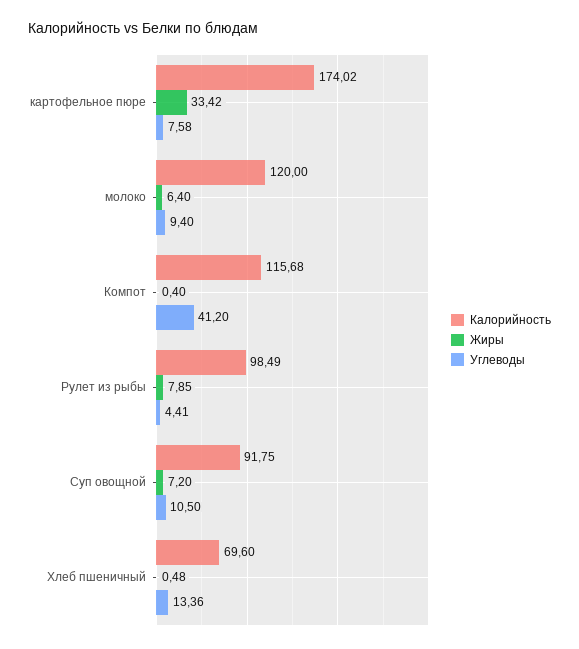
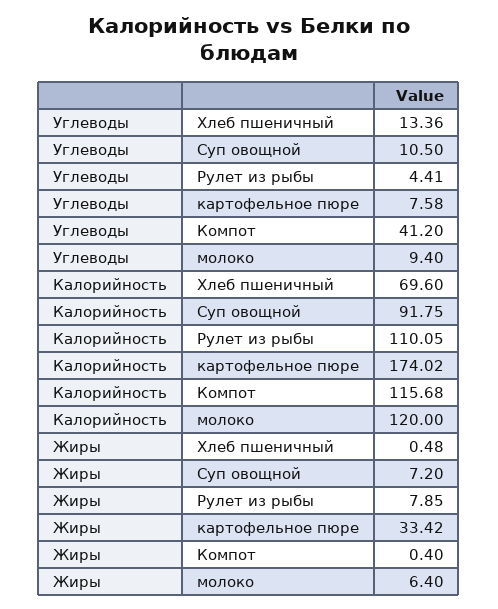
  {
    "Калорийность": {
      "картофельное пюре": 174.02,
      "молоко": 120,
      "Компот": 115.68,
-     "Рулет из рыбы": 98.49,
+     "Рулет из рыбы": 110.05,
      "Суп овощной": 91.75,
      "Хлеб пшеничный": 69.6
    },
    "Жиры": {
      "картофельное пюре": 33.42,
      "молоко": 6.4,
      "Компот": 0.4,
      "Рулет из рыбы": 7.85,
      "Суп овощной": 7.2,
      "Хлеб пшеничный": 0.48
    },
    "Углеводы": {
      "картофельное пюре": 7.58,
      "молоко": 9.4,
      "Компот": 41.2,
      "Рулет из рыбы": 4.41,
      "Суп овощной": 10.5,
      "Хлеб пшеничный": 13.36
    }
  }

